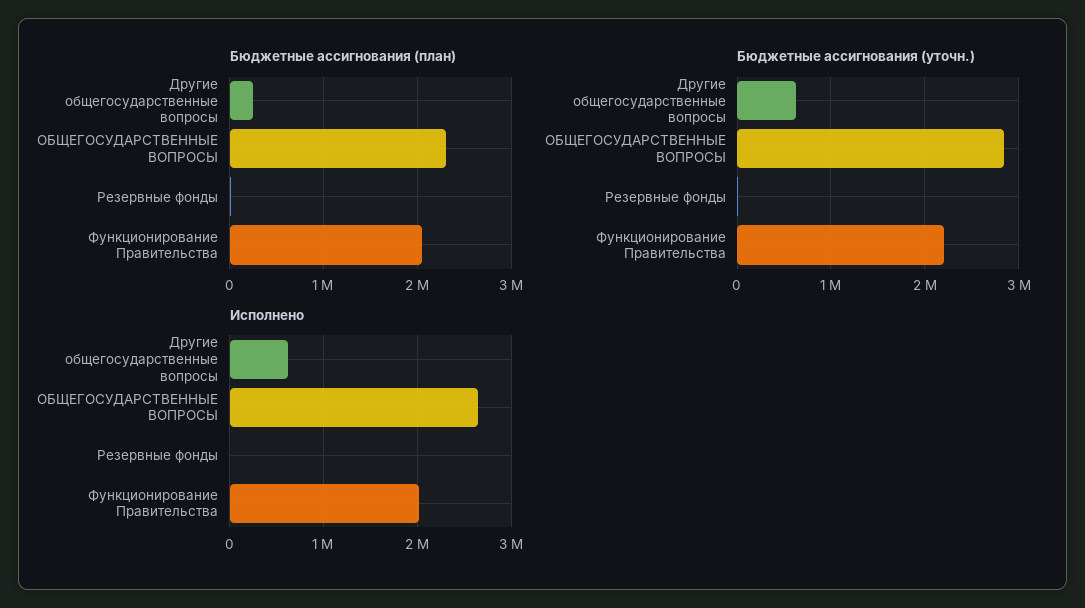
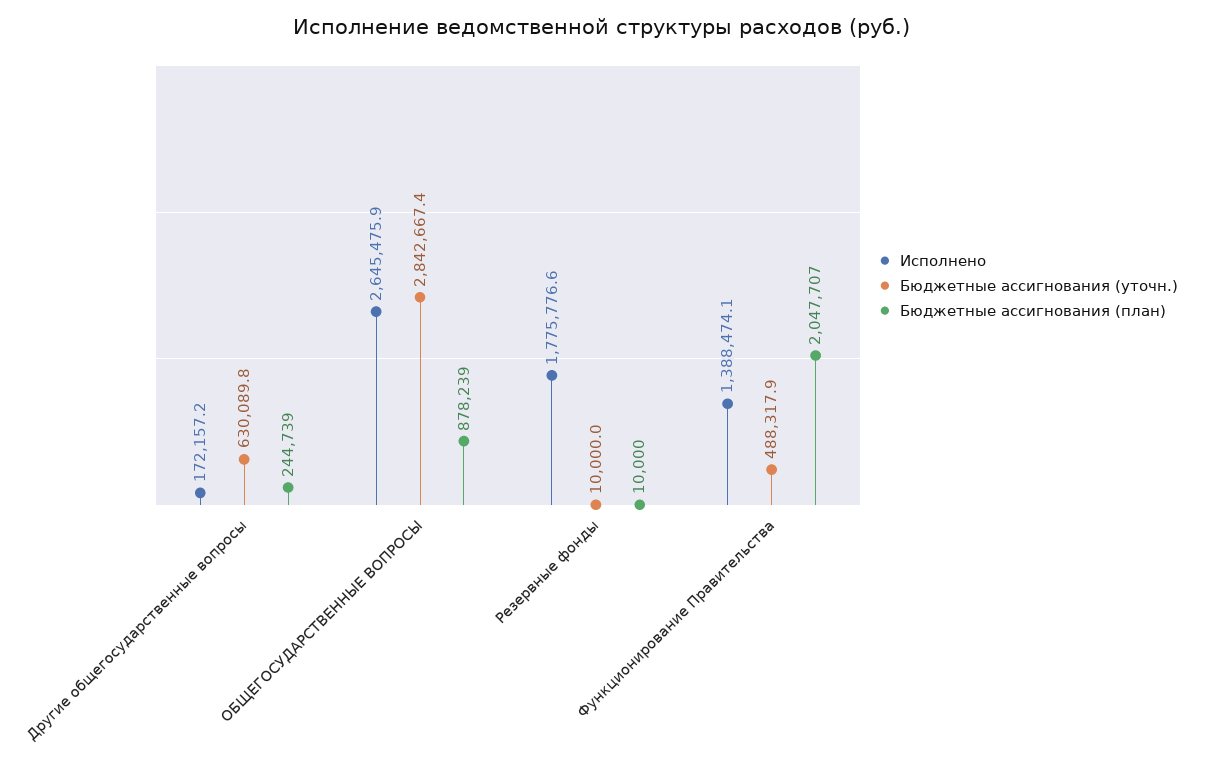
  {
    "Бюджетные ассигнования (план)": {
      "Другие общегосударственные вопросы": 244739,
-     "ОБЩЕГОСУДАРСТВЕННЫЕ ВОПРОСЫ": 2300000,
+     "ОБЩЕГОСУДАРСТВЕННЫЕ ВОПРОСЫ": 878239,
      "Резервные фонды": 10000,
      "Функционирование Правительства": 2047707
    },
    "Бюджетные ассигнования (уточн.)": {
      "Другие общегосударственные вопросы": 630089.8,
      "ОБЩЕГОСУДАРСТВЕННЫЕ ВОПРОСЫ": 2842667.4,
      "Резервные фонды": 10000,
-     "Функционирование Правительства": 2200000
+     "Функционирование Правительства": 488317.9
    },
    "Исполнено": {
-     "Другие общегосударственные вопросы": 600000,
+     "Другие общегосударственные вопросы": 172157.2,
      "ОБЩЕГОСУДАРСТВЕННЫЕ ВОПРОСЫ": 2645475.9,
-     "Резервные фонды": 0,
+     "Резервные фонды": 1775776.6,
-     "Функционирование Правительства": 2000000
+     "Функционирование Правительства": 1388474.1
    }
  }

